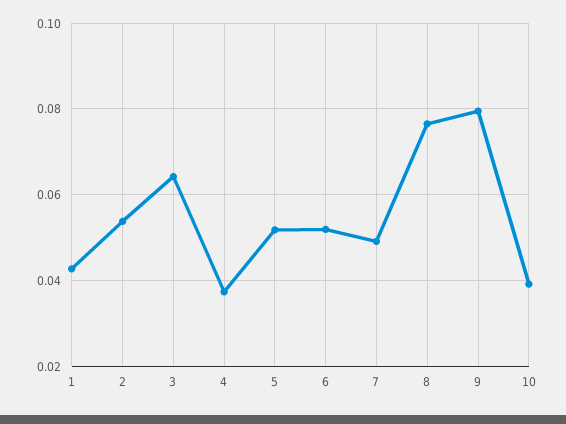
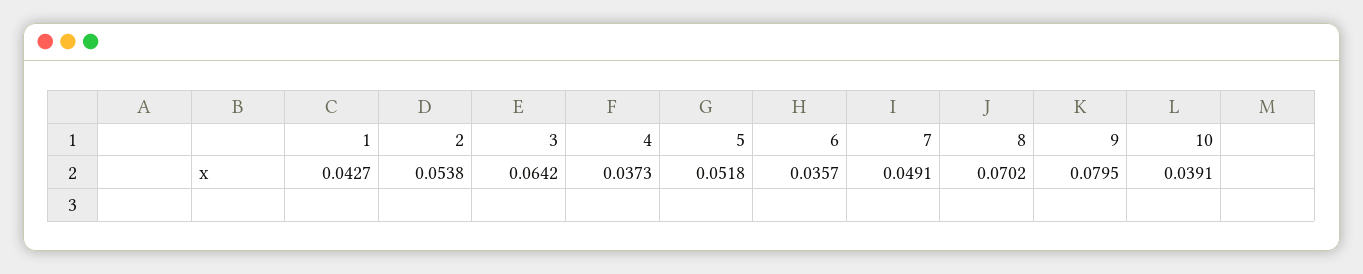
  {
    "1": 0.0427,
    "2": 0.0538,
    "3": 0.0642,
    "4": 0.0373,
    "5": 0.0518,
-   "6": 0.052,
+   "6": 0.0357,
    "7": 0.0491,
-   "8": 0.076,
+   "8": 0.0702,
    "9": 0.0795,
    "10": 0.0391
  }

